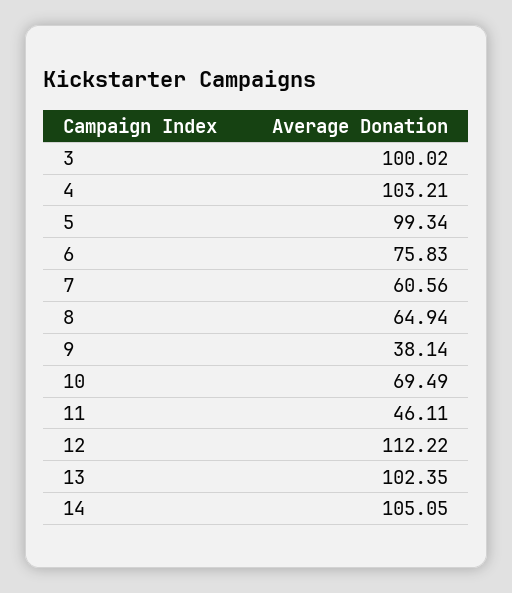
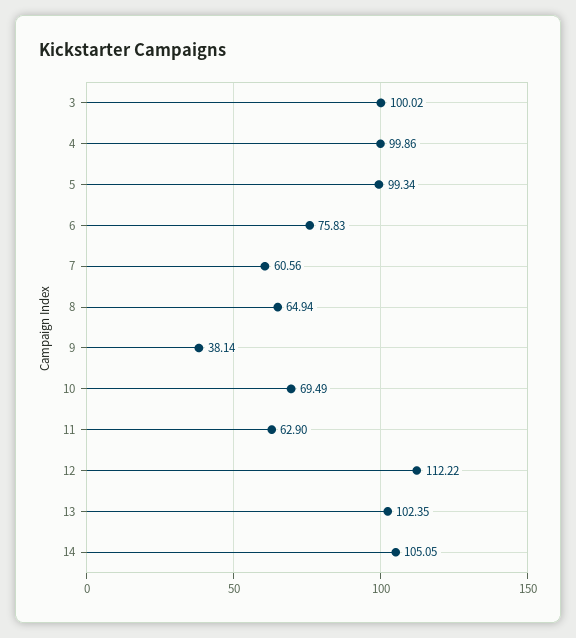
  {
    "3": 100.02,
-   "4": 103.21,
+   "4": 99.86,
    "5": 99.34,
    "6": 75.83,
    "7": 60.56,
    "8": 64.94,
    "9": 38.14,
    "10": 69.49,
-   "11": 46.11,
+   "11": 62.9,
    "12": 112.22,
    "13": 102.35,
    "14": 105.05
  }

